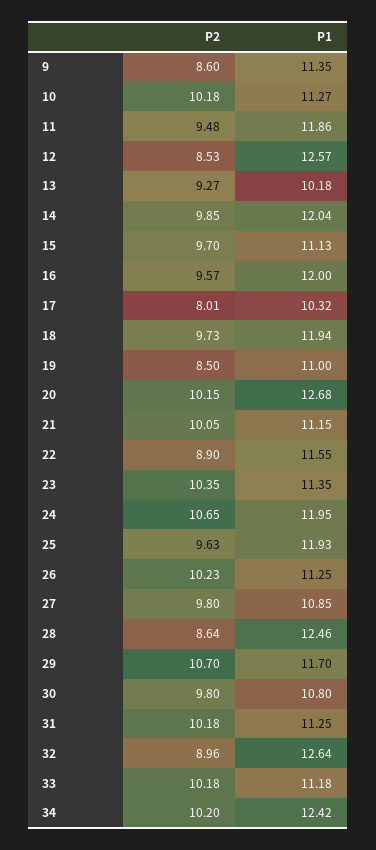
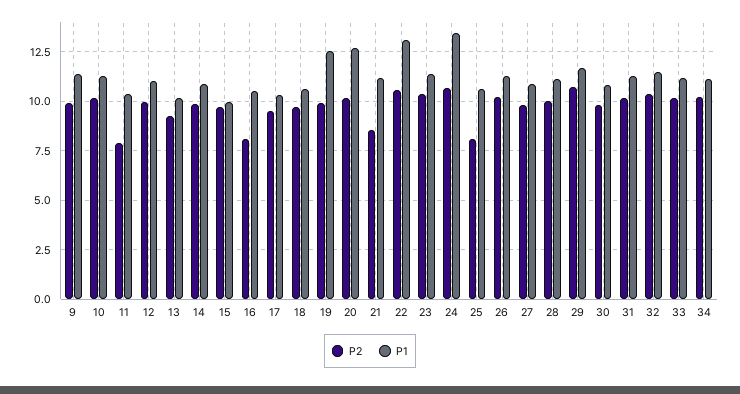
  {
    "P2": {
-     "9": 8.6,
+     "9": 10,
      "10": 10.18,
-     "11": 9.48,
+     "11": 8,
-     "12": 8.53,
+     "12": 10,
      "13": 9.27,
      "14": 9.85,
      "15": 9.7,
-     "16": 9.57,
+     "16": 8,
-     "17": 8.01,
+     "17": 9.5,
      "18": 9.73,
-     "19": 8.5,
+     "19": 10,
      "20": 10.15,
-     "21": 10.05,
+     "21": 8.5,
-     "22": 8.9,
+     "22": 10.5,
      "23": 10.35,
      "24": 10.65,
-     "25": 9.63,
+     "25": 8,
      "26": 10.23,
      "27": 9.8,
-     "28": 8.64,
+     "28": 10,
      "29": 10.7,
      "30": 9.8,
      "31": 10.18,
-     "32": 8.96,
+     "32": 10.5,
      "33": 10.18,
      "34": 10.2
    },
    "P1": {
      "9": 11.35,
      "10": 11.27,
-     "11": 11.86,
+     "11": 10.5,
-     "12": 12.57,
+     "12": 11,
      "13": 10.18,
-     "14": 12.04,
+     "14": 11,
-     "15": 11.13,
+     "15": 10,
-     "16": 12,
+     "16": 10.5,
      "17": 10.32,
-     "18": 11.94,
+     "18": 10.5,
-     "19": 11,
+     "19": 12.5,
      "20": 12.68,
      "21": 11.15,
-     "22": 11.55,
+     "22": 13,
      "23": 11.35,
-     "24": 11.95,
+     "24": 13.5,
-     "25": 11.93,
+     "25": 10.5,
      "26": 11.25,
      "27": 10.85,
-     "28": 12.46,
+     "28": 11,
      "29": 11.7,
      "30": 10.8,
      "31": 11.25,
-     "32": 12.64,
+     "32": 11.5,
      "33": 11.18,
-     "34": 12.42
+     "34": 11
    }
  }

